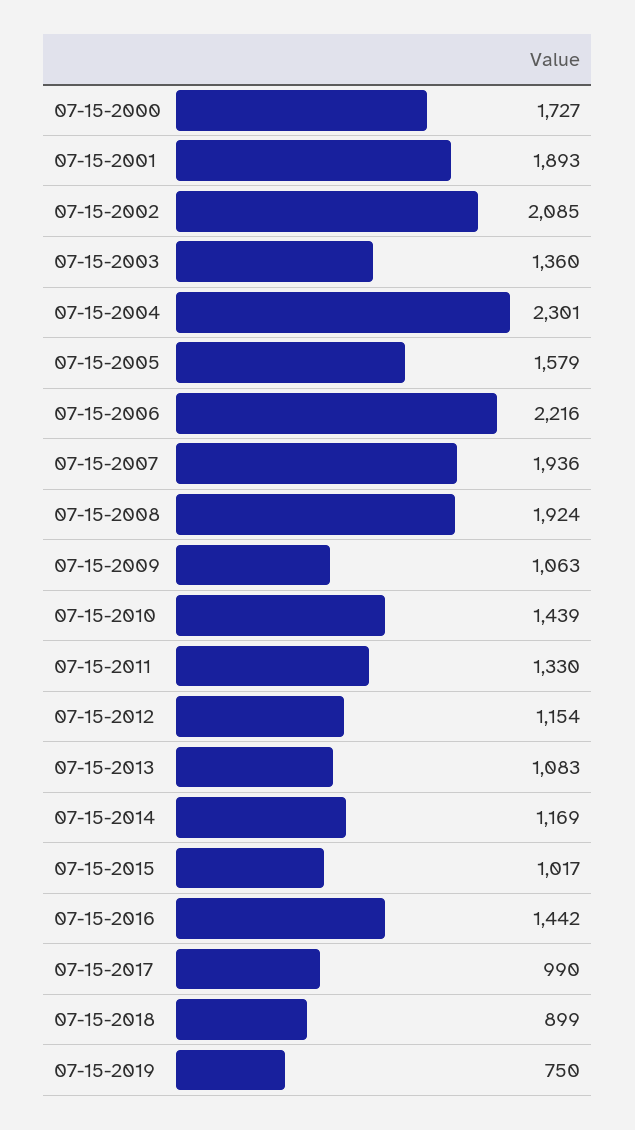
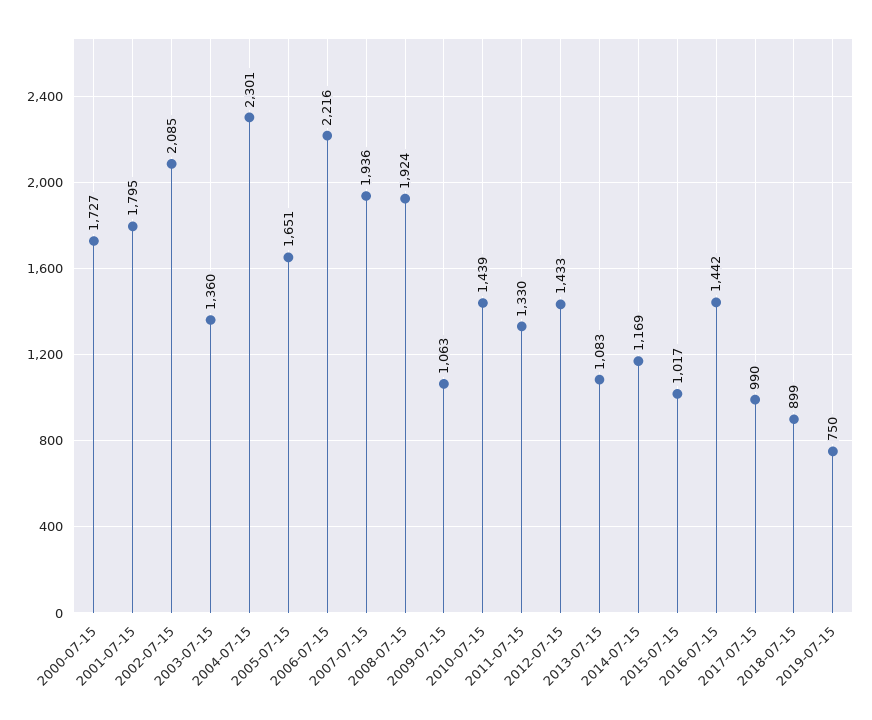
  {
    "07-15-2000": 1727,
-   "07-15-2001": 1893,
+   "07-15-2001": 1795,
    "07-15-2002": 2085,
    "07-15-2003": 1360,
    "07-15-2004": 2301,
-   "07-15-2005": 1579,
+   "07-15-2005": 1651,
    "07-15-2006": 2216,
    "07-15-2007": 1936,
    "07-15-2008": 1924,
    "07-15-2009": 1063,
    "07-15-2010": 1439,
    "07-15-2011": 1330,
-   "07-15-2012": 1154,
+   "07-15-2012": 1433,
    "07-15-2013": 1083,
    "07-15-2014": 1169,
    "07-15-2015": 1017,
    "07-15-2016": 1442,
    "07-15-2017": 990,
    "07-15-2018": 899,
    "07-15-2019": 750
  }

